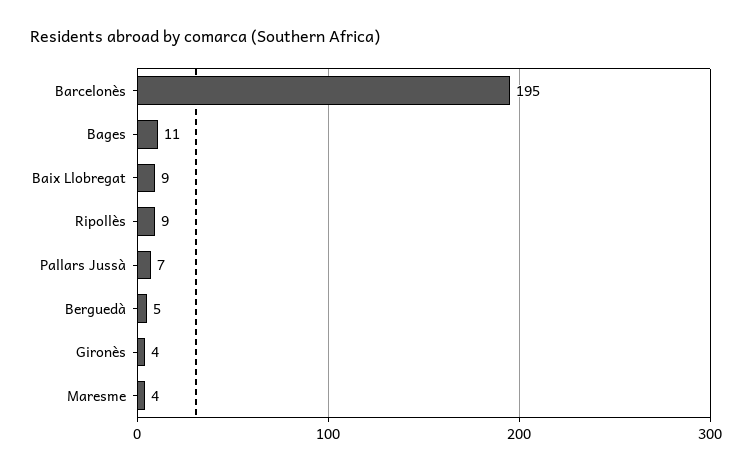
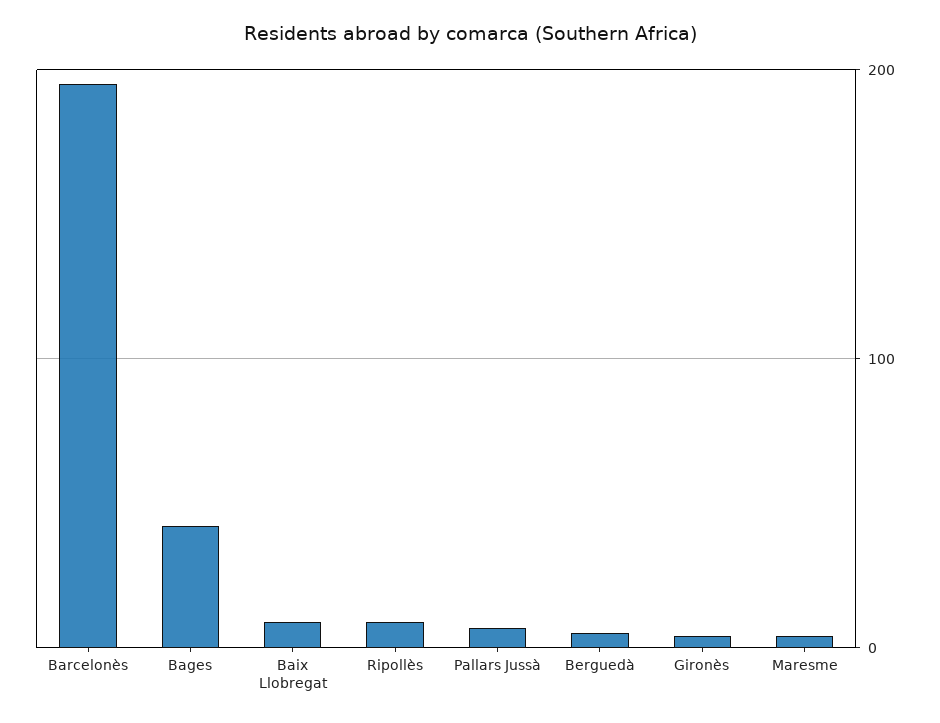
  {
    "Barcelonès": 195,
-   "Bages": 11,
+   "Bages": 40,
    "Baix Llobregat": 9,
    "Ripollès": 9,
    "Pallars Jussà": 7,
    "Berguedà": 5,
    "Gironès": 4,
    "Maresme": 4
  }

